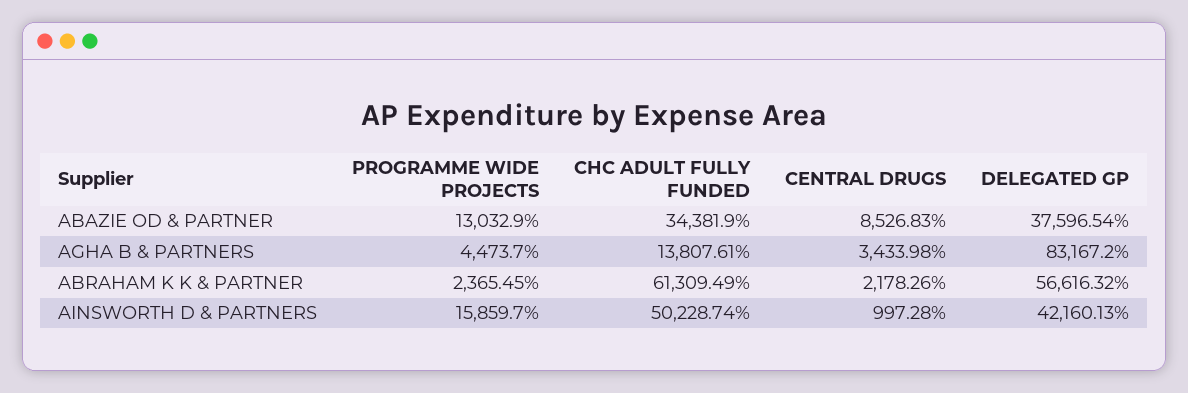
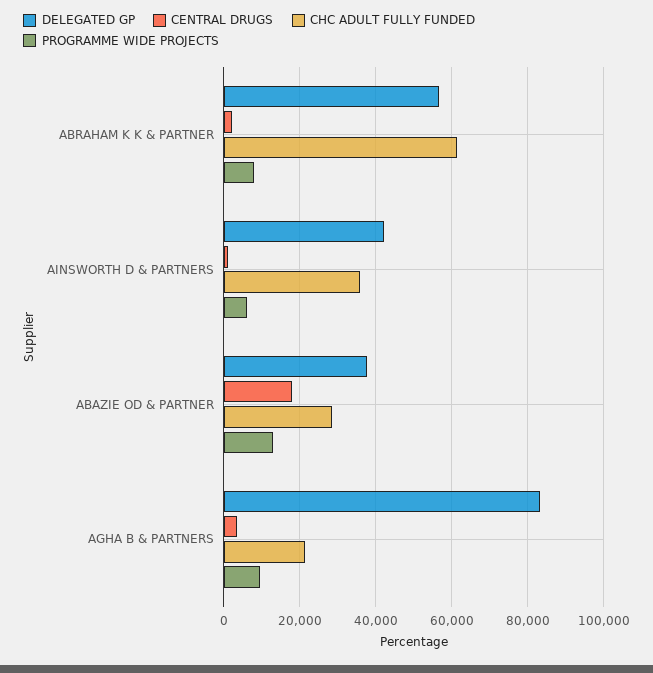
  {
    "PROGRAMME WIDE PROJECTS": {
      "ABAZIE OD & PARTNER": 13032.9,
-     "AGHA B & PARTNERS": 4473.7,
+     "AGHA B & PARTNERS": 10000,
-     "ABRAHAM K K & PARTNER": 2365.45,
+     "ABRAHAM K K & PARTNER": 8000,
-     "AINSWORTH D & PARTNERS": 15859.7
+     "AINSWORTH D & PARTNERS": 6000
    },
    "CHC ADULT FULLY FUNDED": {
-     "ABAZIE OD & PARTNER": 34381.9,
+     "ABAZIE OD & PARTNER": 28000,
-     "AGHA B & PARTNERS": 13807.61,
+     "AGHA B & PARTNERS": 22000,
      "ABRAHAM K K & PARTNER": 61309.49,
-     "AINSWORTH D & PARTNERS": 50228.74
+     "AINSWORTH D & PARTNERS": 36000
    },
    "CENTRAL DRUGS": {
-     "ABAZIE OD & PARTNER": 8526.83,
+     "ABAZIE OD & PARTNER": 18000,
      "AGHA B & PARTNERS": 3433.98,
      "ABRAHAM K K & PARTNER": 2178.26,
      "AINSWORTH D & PARTNERS": 997.28
    },
    "DELEGATED GP": {
      "ABAZIE OD & PARTNER": 37596.54,
      "AGHA B & PARTNERS": 83167.2,
      "ABRAHAM K K & PARTNER": 56616.32,
      "AINSWORTH D & PARTNERS": 42160.13
    }
  }

